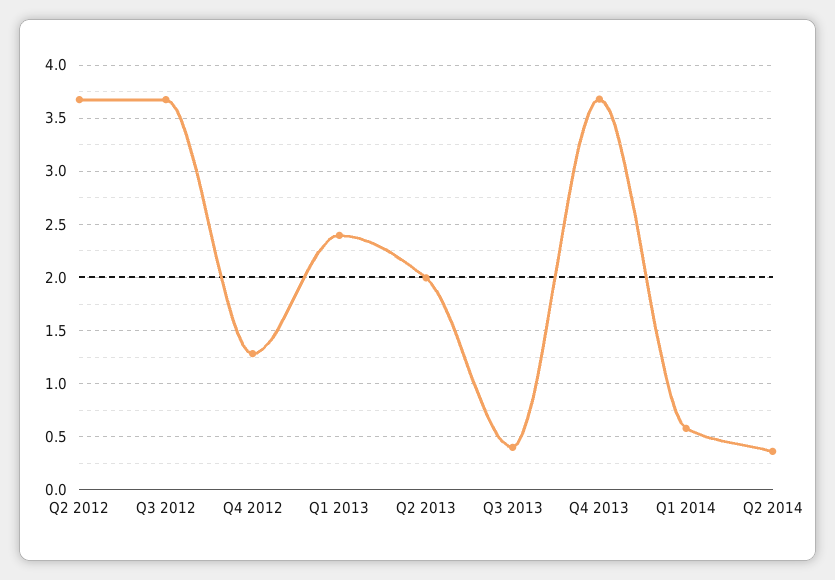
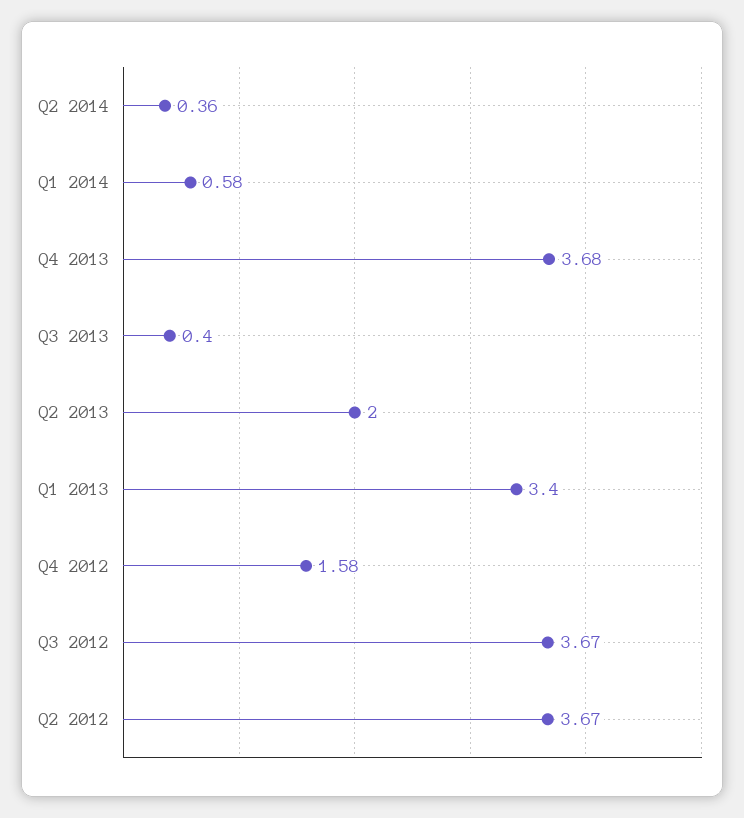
  {
    "Q2 2012": 3.67,
    "Q3 2012": 3.67,
-   "Q4 2012": 1.3,
+   "Q4 2012": 1.58,
-   "Q1 2013": 2.4,
+   "Q1 2013": 3.4,
    "Q2 2013": 2,
    "Q3 2013": 0.4,
    "Q4 2013": 3.68,
    "Q1 2014": 0.58,
    "Q2 2014": 0.36
  }

